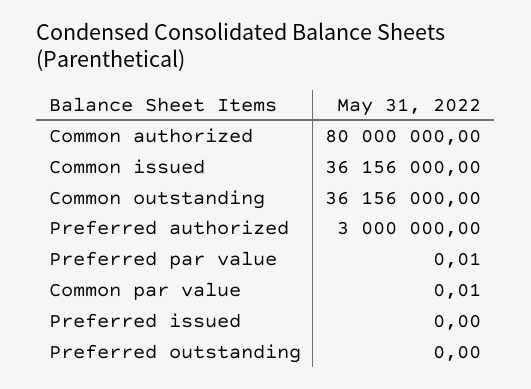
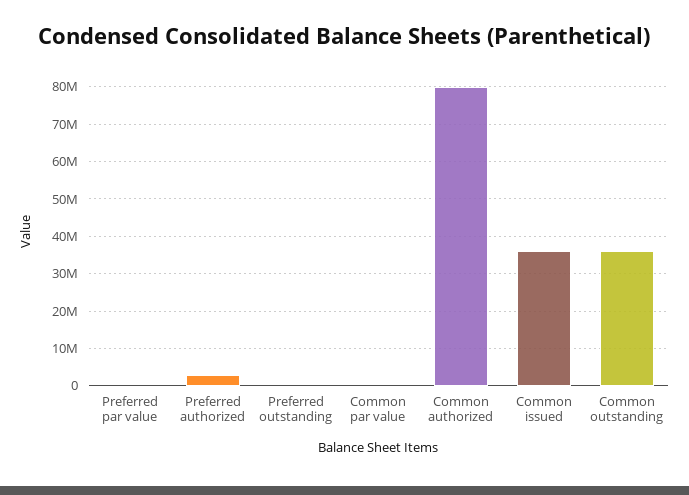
  {
    "Common authorized": 80000000,
    "Common issued": 36156000,
    "Common outstanding": 36156000,
    "Preferred authorized": 3000000,
    "Preferred par value": 0.01,
    "Common par value": 0.01,
-   "Preferred issued": 0,
    "Preferred outstanding": 0
  }

